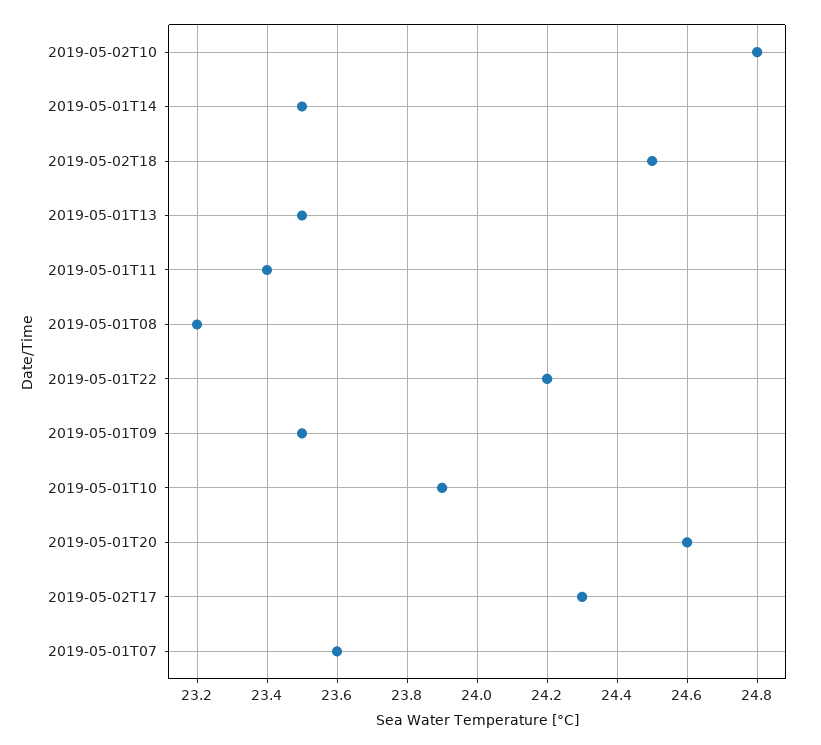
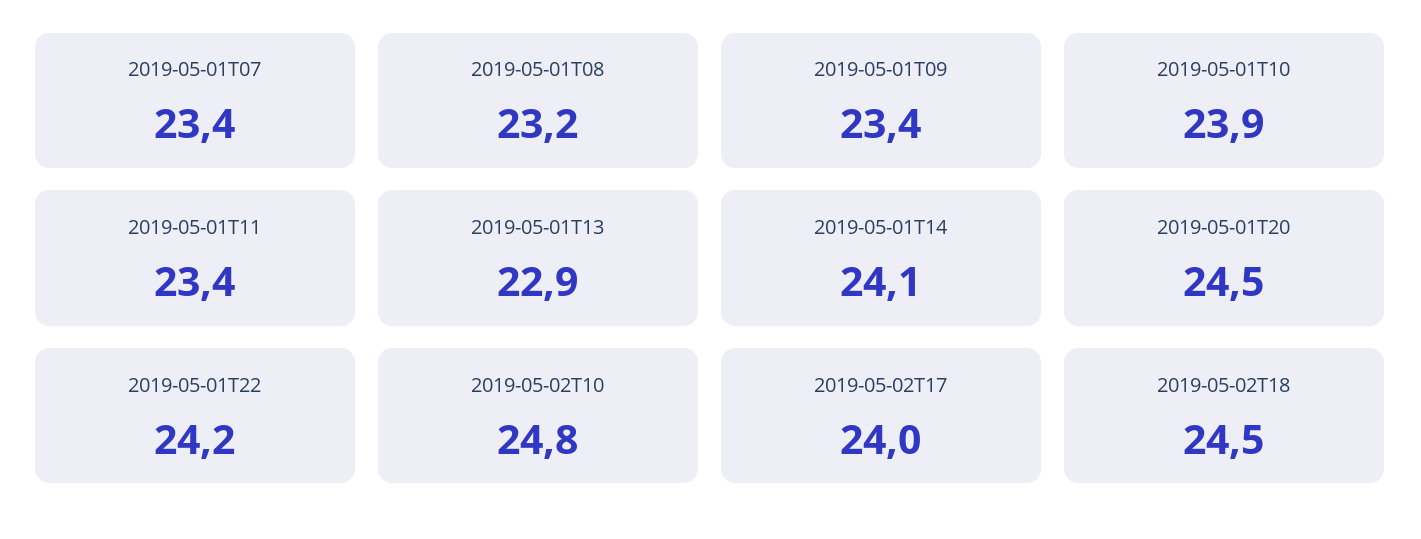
  {
    "2019-05-02T10": 24.8,
-   "2019-05-01T14": 23.5,
+   "2019-05-01T14": 24.1,
    "2019-05-02T18": 24.5,
-   "2019-05-01T13": 23.5,
+   "2019-05-01T13": 22.9,
    "2019-05-01T11": 23.4,
    "2019-05-01T08": 23.2,
    "2019-05-01T22": 24.2,
-   "2019-05-01T09": 23.5,
+   "2019-05-01T09": 23.4,
    "2019-05-01T10": 23.9,
-   "2019-05-01T20": 24.6,
+   "2019-05-01T20": 24.5,
-   "2019-05-02T17": 24.3,
+   "2019-05-02T17": 24,
-   "2019-05-01T07": 23.6
+   "2019-05-01T07": 23.4
  }

